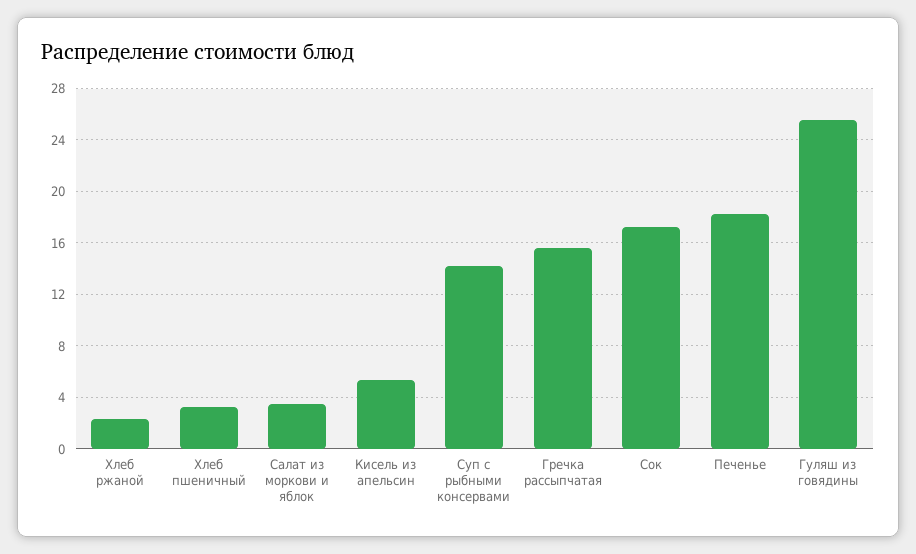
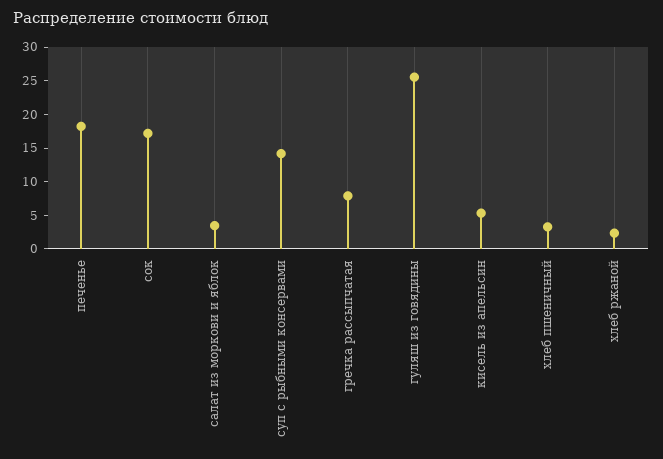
  {
    "Хлеб ржаной": 2.5,
    "Хлеб пшеничный": 3.5,
    "Салат из моркови и яблок": 3.5,
    "Кисель из апельсин": 5.5,
    "Суп с рыбными консервами": 14,
-   "Гречка рассыпчатая": 15.5,
+   "Гречка рассыпчатая": 7.5,
    "Сок": 17,
    "Печенье": 18,
    "Гуляш из говядины": 25.5
  }

